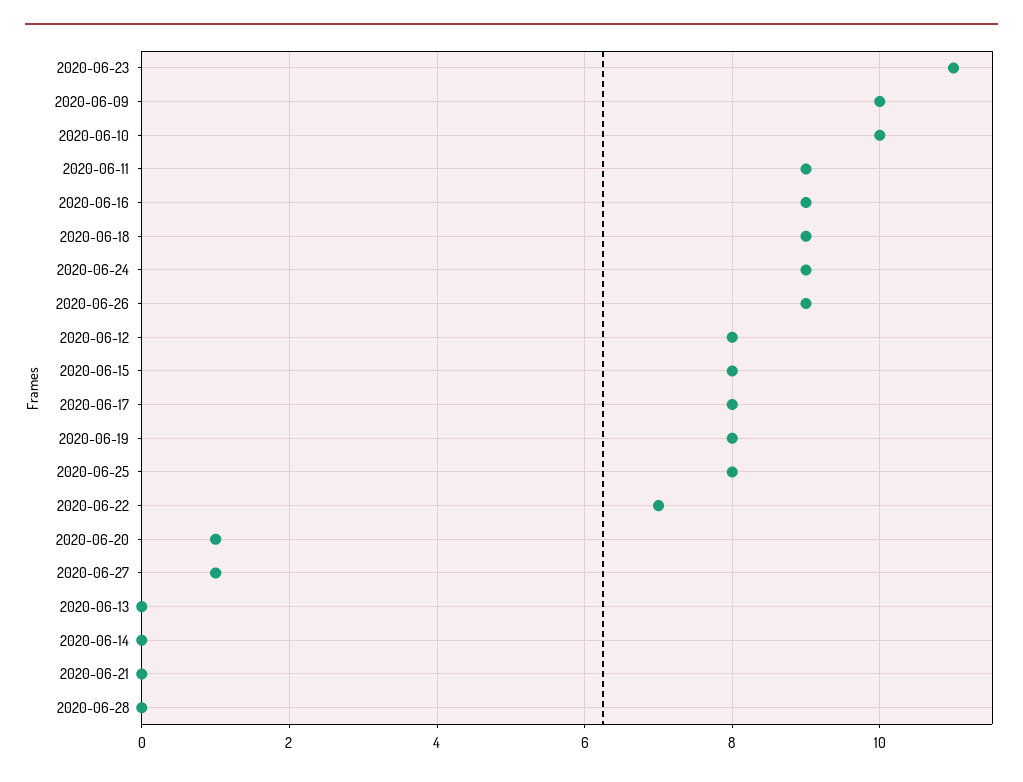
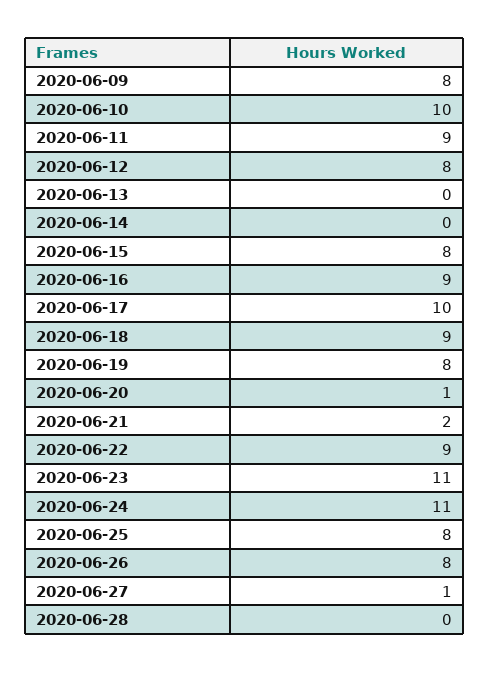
  {
    "2020-06-23": 11,
-   "2020-06-09": 10,
+   "2020-06-09": 8,
    "2020-06-10": 10,
    "2020-06-11": 9,
    "2020-06-16": 9,
    "2020-06-18": 9,
-   "2020-06-24": 9,
+   "2020-06-24": 11,
-   "2020-06-26": 9,
+   "2020-06-26": 8,
    "2020-06-12": 8,
    "2020-06-15": 8,
-   "2020-06-17": 8,
+   "2020-06-17": 10,
    "2020-06-19": 8,
    "2020-06-25": 8,
-   "2020-06-22": 7,
+   "2020-06-22": 9,
    "2020-06-20": 1,
    "2020-06-27": 1,
    "2020-06-13": 0,
    "2020-06-14": 0,
-   "2020-06-21": 0,
+   "2020-06-21": 2,
    "2020-06-28": 0
  }

